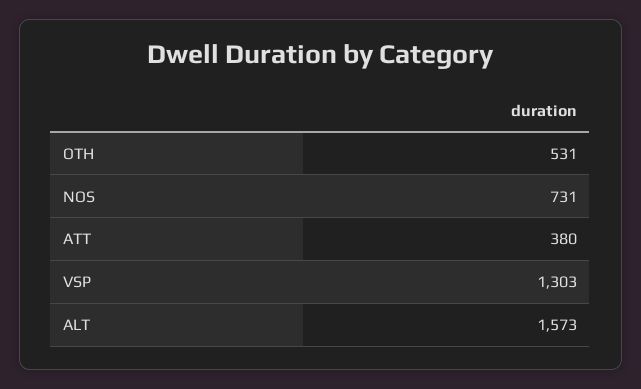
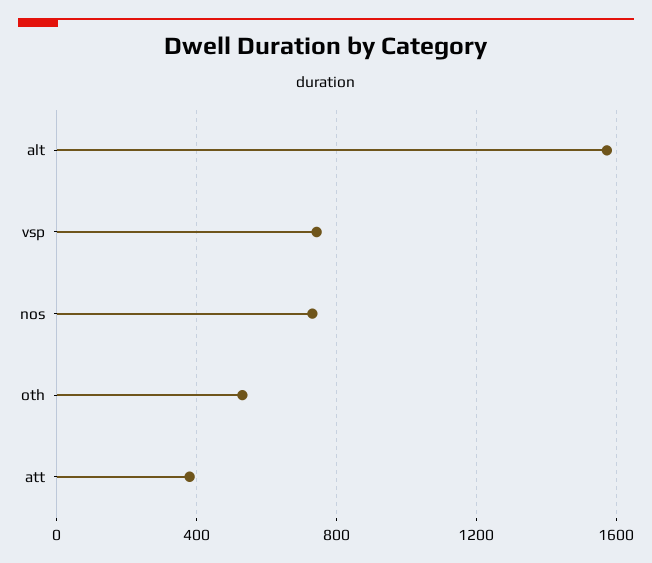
  {
    "OTH": 531,
    "NOS": 731,
    "ATT": 380,
-   "VSP": 1303,
+   "VSP": 750,
    "ALT": 1573
  }

